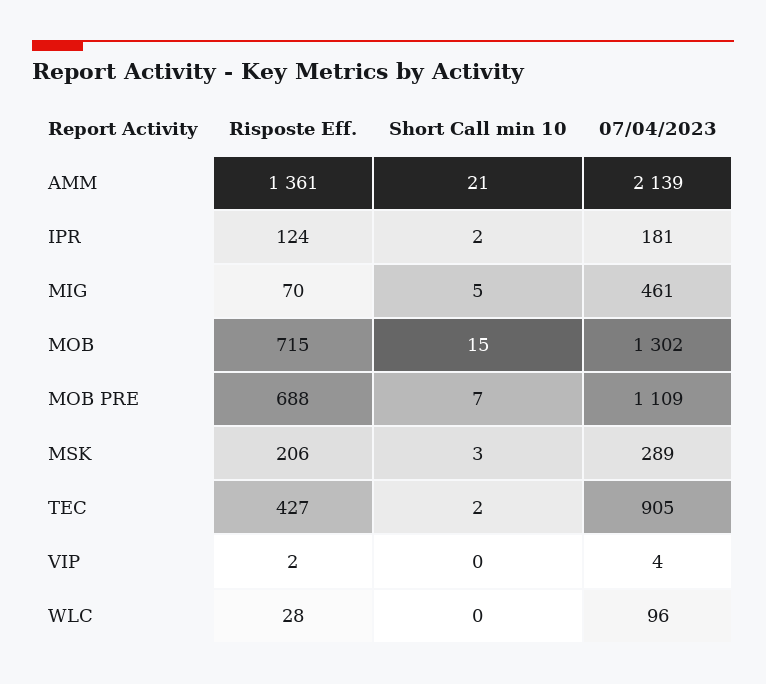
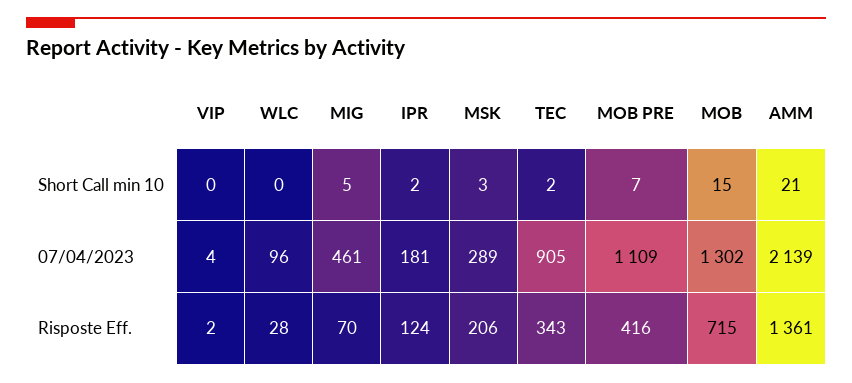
  {
    "Risposte Eff.": {
      "AMM": 1361,
      "IPR": 124,
      "MIG": 70,
      "MOB": 715,
-     "MOB PRE": 688,
+     "MOB PRE": 416,
      "MSK": 206,
-     "TEC": 427,
+     "TEC": 343,
      "VIP": 2,
      "WLC": 28
    },
    "Short Call min 10": {
      "AMM": 21,
      "IPR": 2,
      "MIG": 5,
      "MOB": 15,
      "MOB PRE": 7,
      "MSK": 3,
      "TEC": 2,
      "VIP": 0,
      "WLC": 0
    },
    "07/04/2023": {
      "AMM": 2139,
      "IPR": 181,
      "MIG": 461,
      "MOB": 1302,
      "MOB PRE": 1109,
      "MSK": 289,
      "TEC": 905,
      "VIP": 4,
      "WLC": 96
    }
  }

